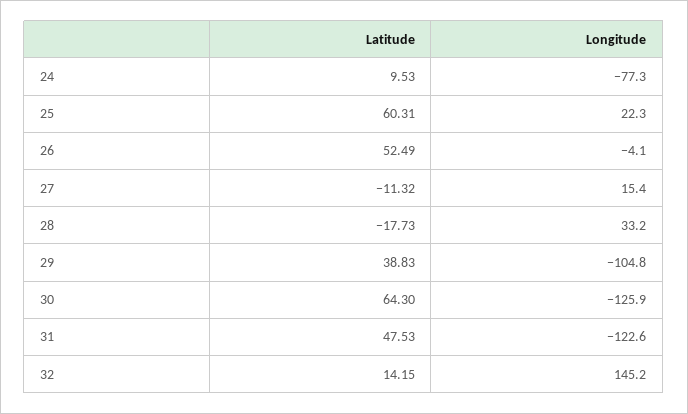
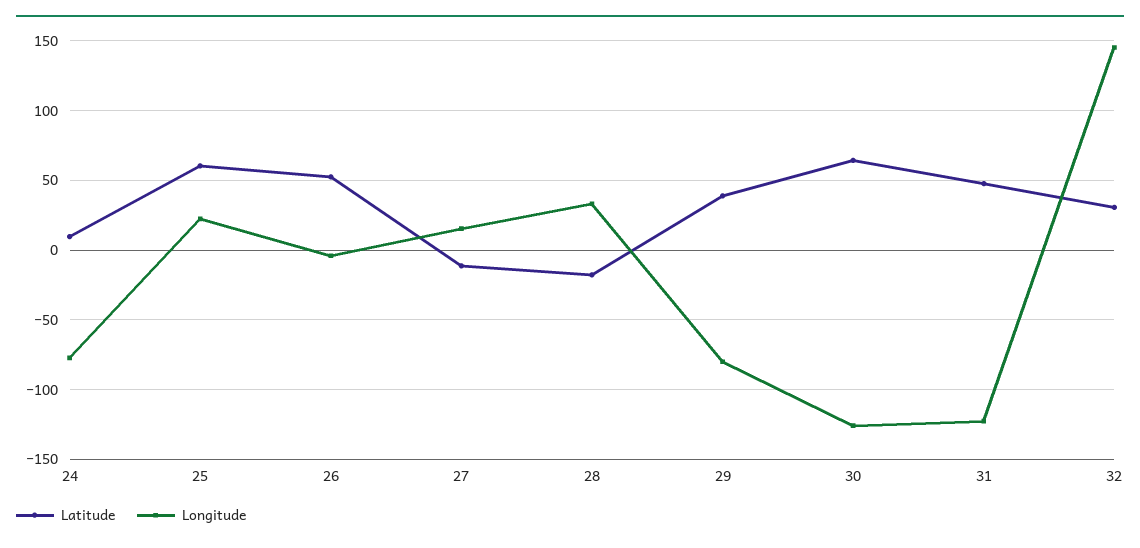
  {
    "Latitude": {
      "24": 9.53,
      "25": 60.31,
      "26": 52.49,
      "27": -11.32,
      "28": -17.73,
      "29": 38.83,
      "30": 64.3,
      "31": 47.53,
-     "32": 14.15
+     "32": 30
    },
    "Longitude": {
      "24": -77.3,
      "25": 22.3,
      "26": -4.1,
      "27": 15.4,
      "28": 33.2,
-     "29": -104.8,
+     "29": -80,
      "30": -125.9,
      "31": -122.6,
      "32": 145.2
    }
  }

